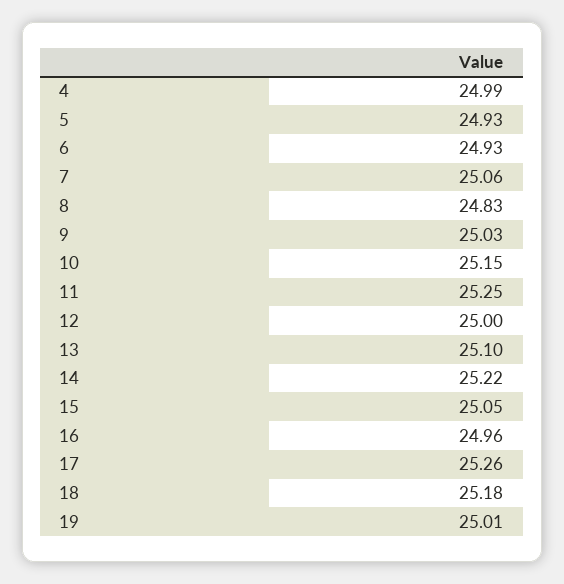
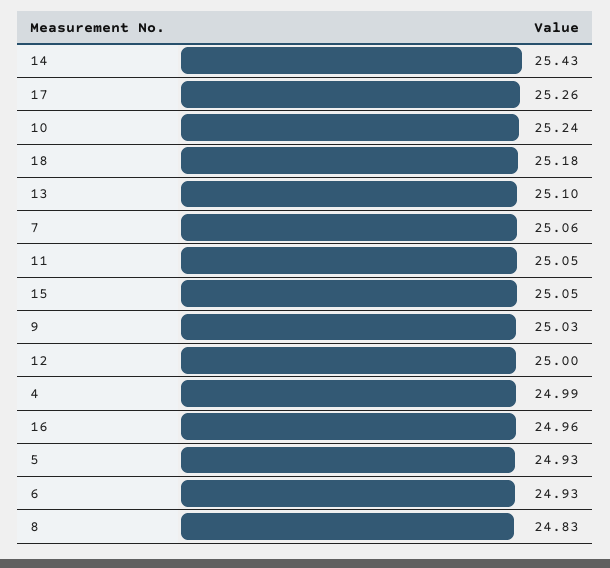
  {
    "4": 24.99,
    "5": 24.93,
    "6": 24.93,
    "7": 25.06,
    "8": 24.83,
    "9": 25.03,
-   "10": 25.15,
+   "10": 25.24,
-   "11": 25.25,
+   "11": 25.05,
    "12": 25,
    "13": 25.1,
-   "14": 25.22,
+   "14": 25.43,
    "15": 25.05,
    "16": 24.96,
    "17": 25.26,
-   "18": 25.18,
+   "18": 25.18
-   "19": 25.01
  }

